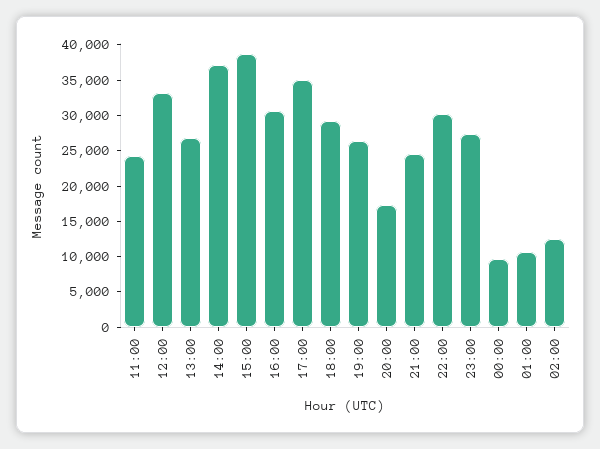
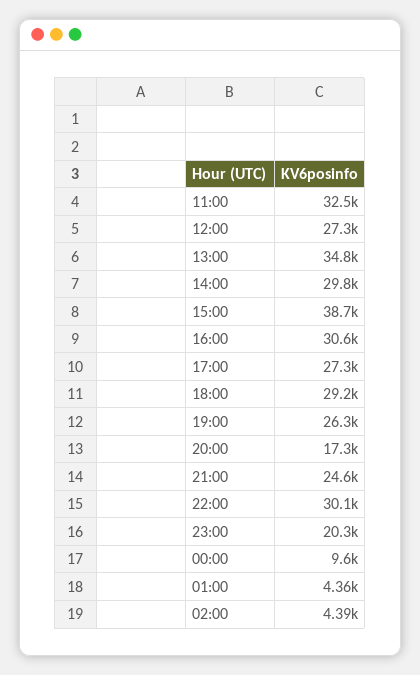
  {
-   "11:00": 25000,
+   "11:00": 32500,
-   "12:00": 32500,
+   "12:00": 27300,
-   "13:00": 27500,
+   "13:00": 34800,
-   "14:00": 37500,
+   "14:00": 29800,
    "15:00": 38700,
    "16:00": 30600,
-   "17:00": 35000,
+   "17:00": 27300,
    "18:00": 29200,
    "19:00": 26300,
    "20:00": 17300,
    "21:00": 24600,
    "22:00": 30100,
-   "23:00": 27500,
+   "23:00": 20300,
    "00:00": 9600,
-   "01:00": 10000,
+   "01:00": 4360,
-   "02:00": 12500
+   "02:00": 4390
  }

